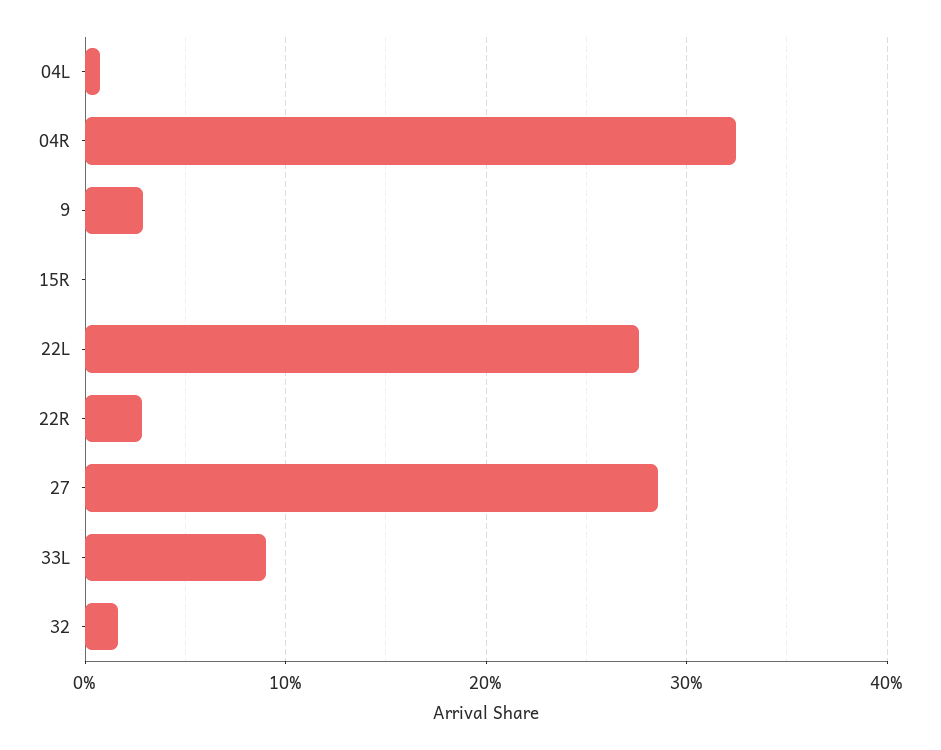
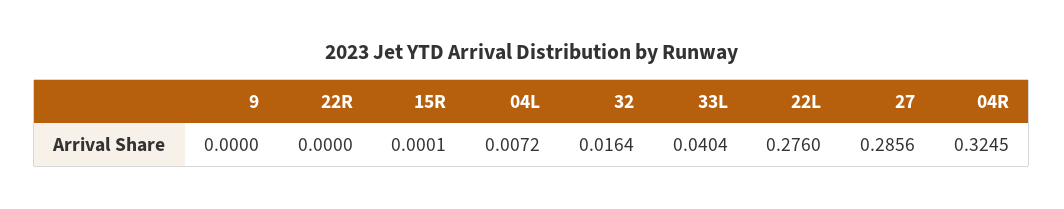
  {
    "04L": 0.0072,
    "04R": 0.3245,
-   "9": 0.03,
+   "9": 0,
    "15R": 0.0001,
    "22L": 0.276,
-   "22R": 0.03,
+   "22R": 0,
    "27": 0.2856,
-   "33L": 0.09,
+   "33L": 0.0404,
    "32": 0.0164
  }

